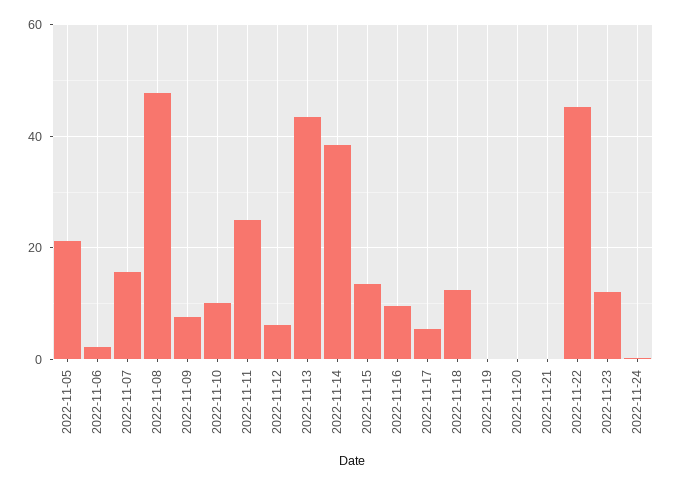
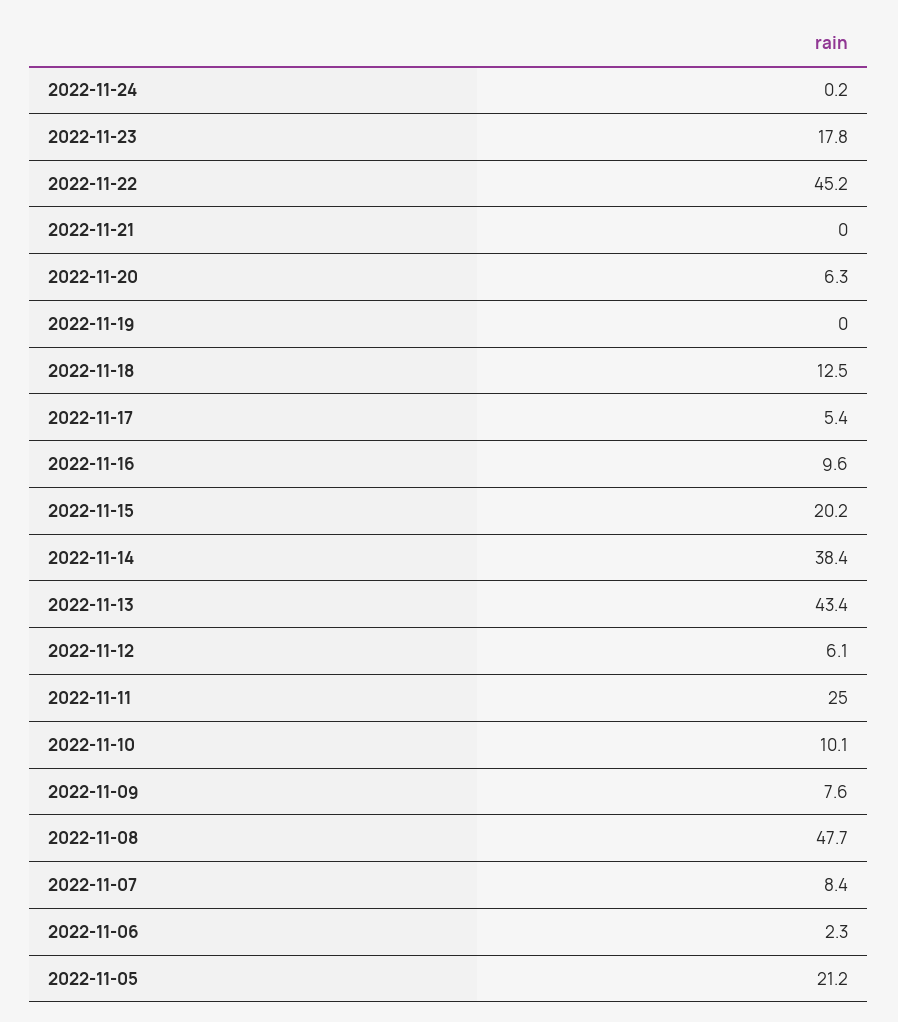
  {
    "2022-11-05": 21.2,
    "2022-11-06": 2.3,
-   "2022-11-07": 16,
+   "2022-11-07": 8.4,
    "2022-11-08": 47.7,
    "2022-11-09": 7.6,
    "2022-11-10": 10.1,
    "2022-11-11": 25,
    "2022-11-12": 6.1,
    "2022-11-13": 43.4,
    "2022-11-14": 38.4,
-   "2022-11-15": 14,
+   "2022-11-15": 20.2,
    "2022-11-16": 9.6,
    "2022-11-17": 5.4,
    "2022-11-18": 12.5,
    "2022-11-19": 0,
-   "2022-11-20": 0,
+   "2022-11-20": 6.3,
    "2022-11-21": 0,
    "2022-11-22": 45.2,
-   "2022-11-23": 12,
+   "2022-11-23": 17.8,
    "2022-11-24": 0.2
  }

